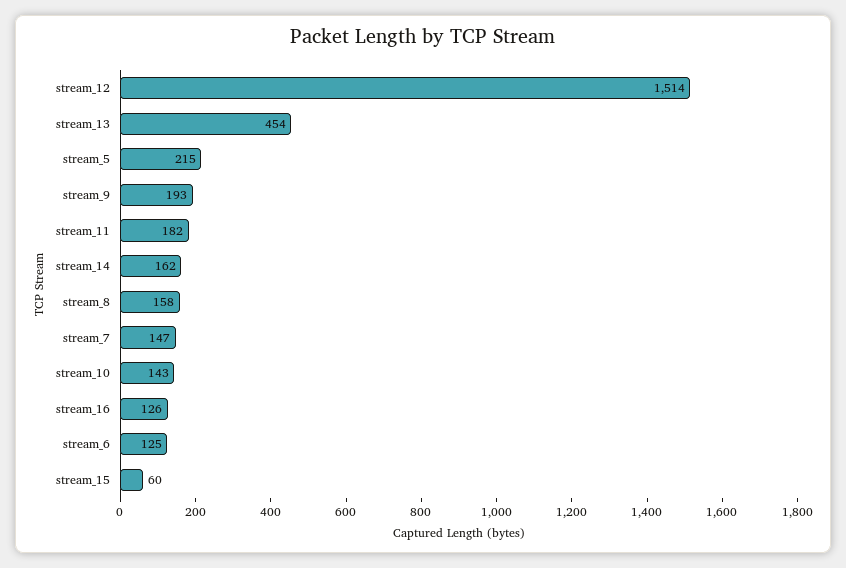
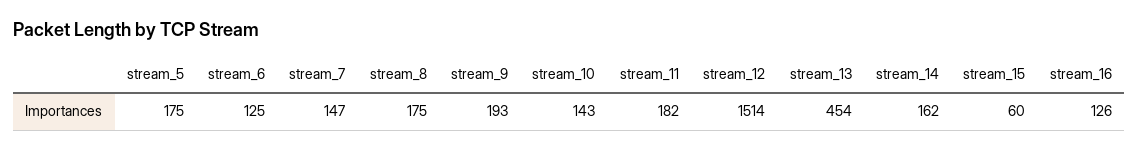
  {
    "stream_12": 1514,
    "stream_13": 454,
-   "stream_5": 215,
+   "stream_5": 175,
    "stream_9": 193,
    "stream_11": 182,
    "stream_14": 162,
-   "stream_8": 158,
+   "stream_8": 175,
    "stream_7": 147,
    "stream_10": 143,
    "stream_16": 126,
    "stream_6": 125,
    "stream_15": 60
  }

